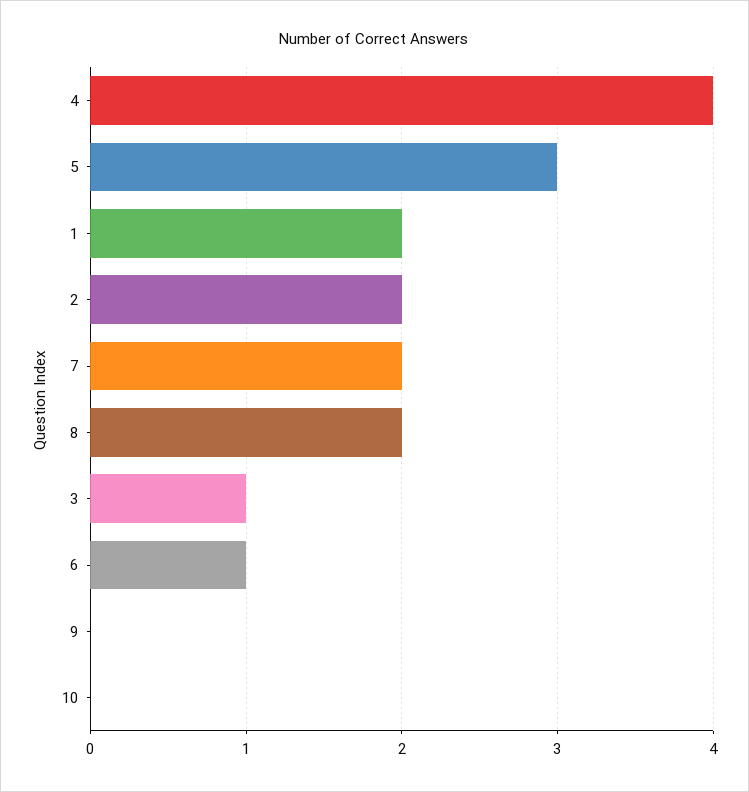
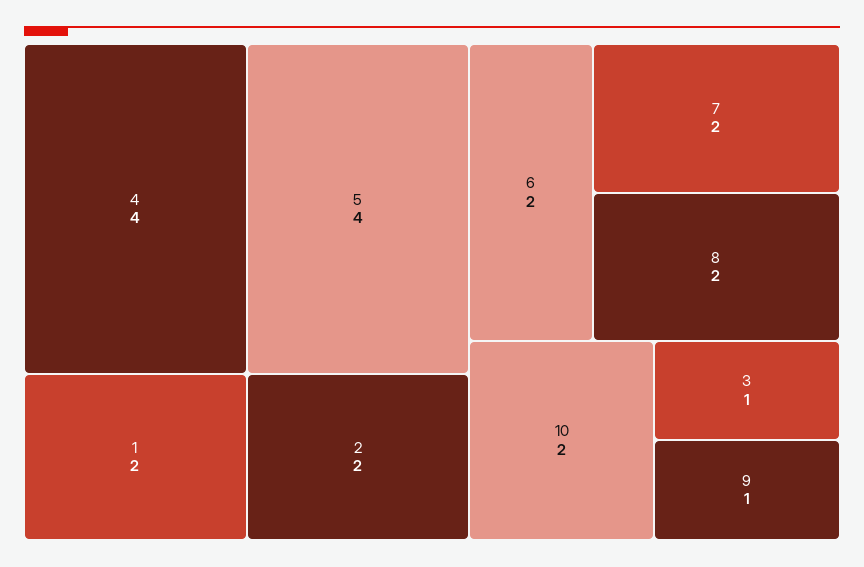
  {
    "4": 4,
-   "5": 3,
+   "5": 4,
    "1": 2,
    "2": 2,
    "7": 2,
    "8": 2,
    "3": 1,
-   "6": 1,
+   "6": 2,
-   "9": 0,
+   "9": 1,
-   "10": 0
+   "10": 2
  }

